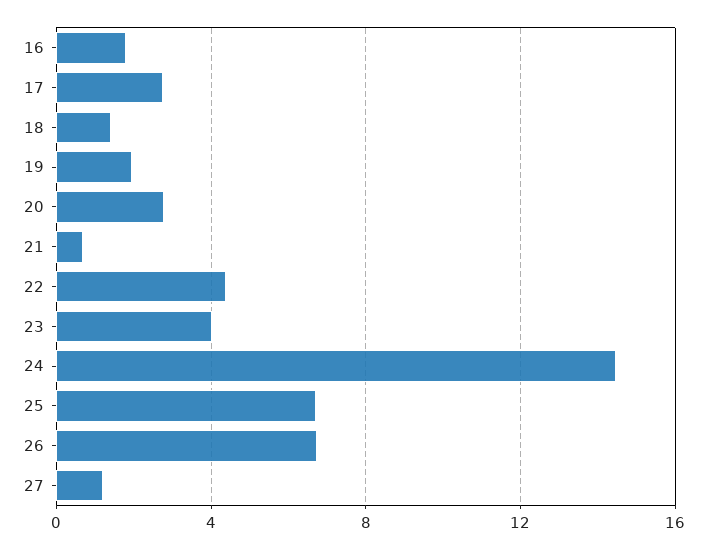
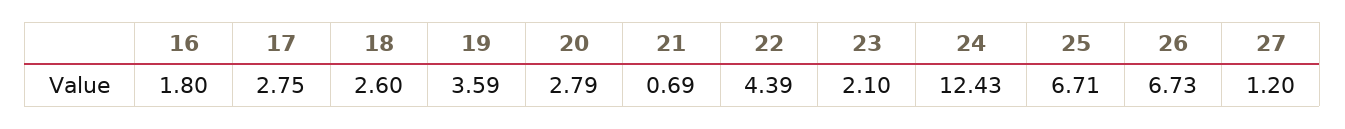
  {
    "16": 1.8,
    "17": 2.75,
-   "18": 1.5,
+   "18": 2.6,
-   "19": 2,
+   "19": 3.59,
    "20": 2.79,
    "21": 0.69,
    "22": 4.39,
-   "23": 4,
+   "23": 2.1,
-   "24": 14.5,
+   "24": 12.43,
    "25": 6.71,
    "26": 6.73,
    "27": 1.2
  }

